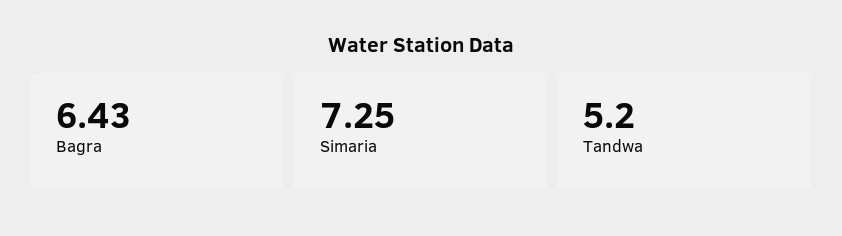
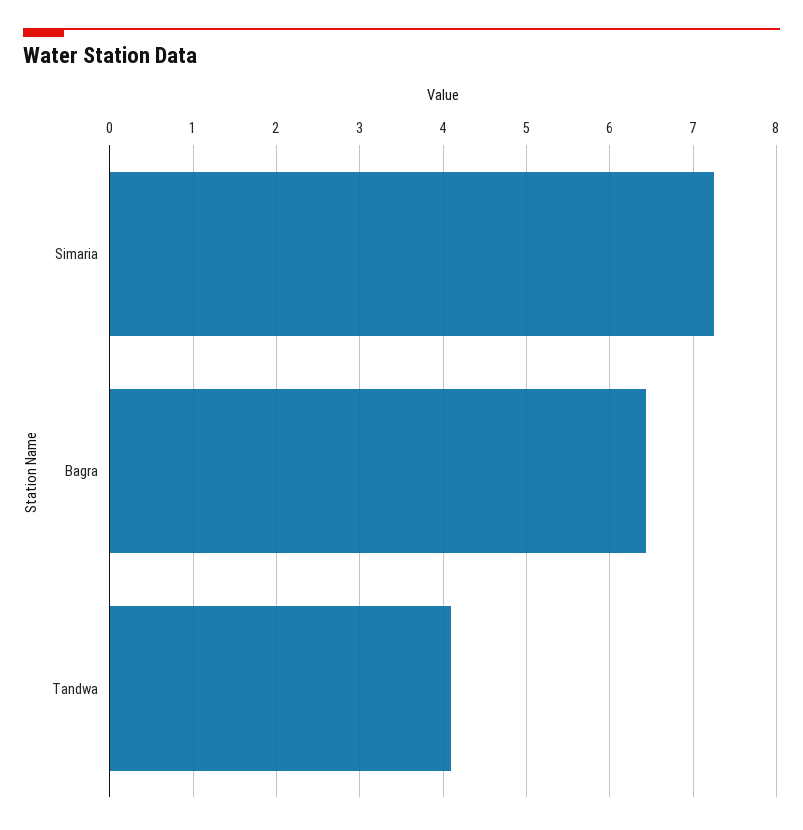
  {
    "Bagra": 6.43,
    "Simaria": 7.25,
-   "Tandwa": 5.2
+   "Tandwa": 4.1
  }

